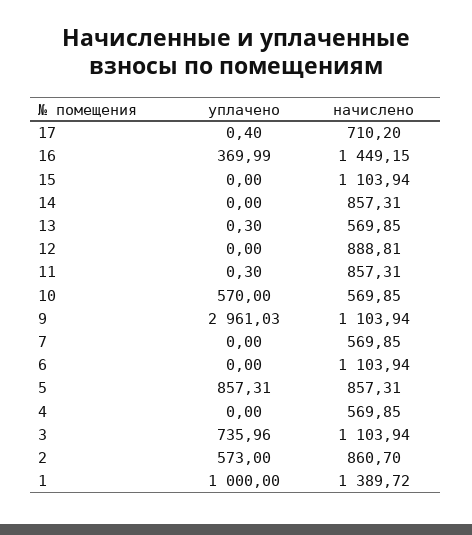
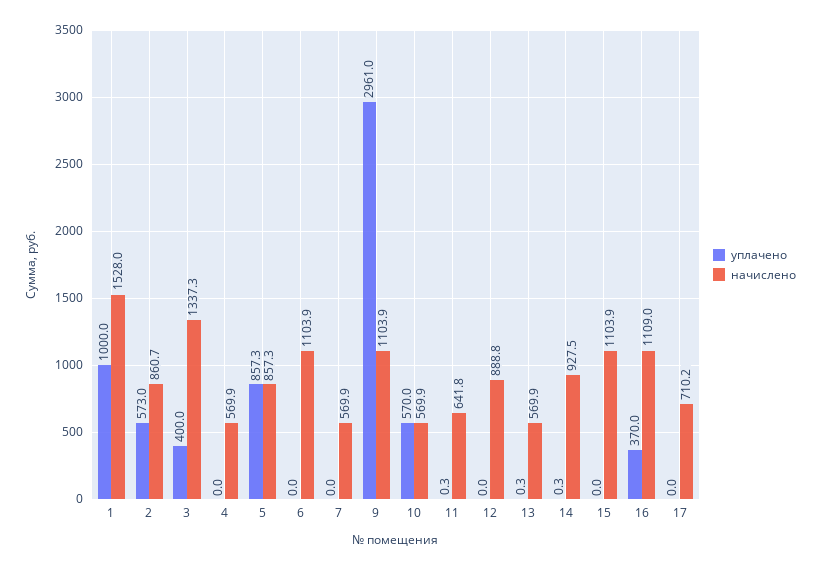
  {
    "уплачено": {
-     "17": 0.4,
+     "17": 0,
      "16": 369.99,
      "15": 0,
-     "14": 0,
+     "14": 0.3,
      "13": 0.3,
      "12": 0,
      "11": 0.3,
      "10": 570,
      "9": 2961.03,
      "7": 0,
      "6": 0,
      "5": 857.31,
      "4": 0,
-     "3": 735.96,
+     "3": 400,
      "2": 573,
      "1": 1000
    },
    "начислено": {
      "17": 710.2,
-     "16": 1449.15,
+     "16": 1109,
      "15": 1103.94,
-     "14": 857.31,
+     "14": 927.5,
      "13": 569.85,
      "12": 888.81,
-     "11": 857.31,
+     "11": 641.8,
      "10": 569.85,
      "9": 1103.94,
      "7": 569.85,
      "6": 1103.94,
      "5": 857.31,
      "4": 569.85,
-     "3": 1103.94,
+     "3": 1337.3,
      "2": 860.7,
-     "1": 1389.72
+     "1": 1528
    }
  }

